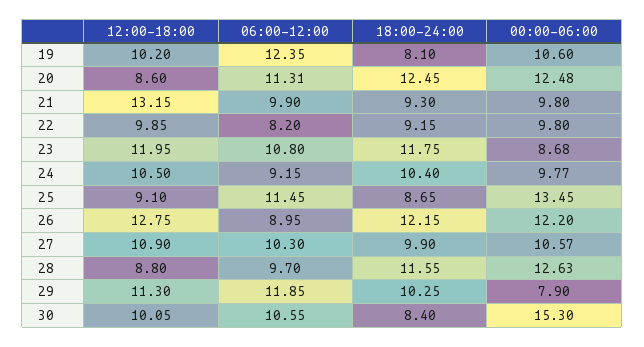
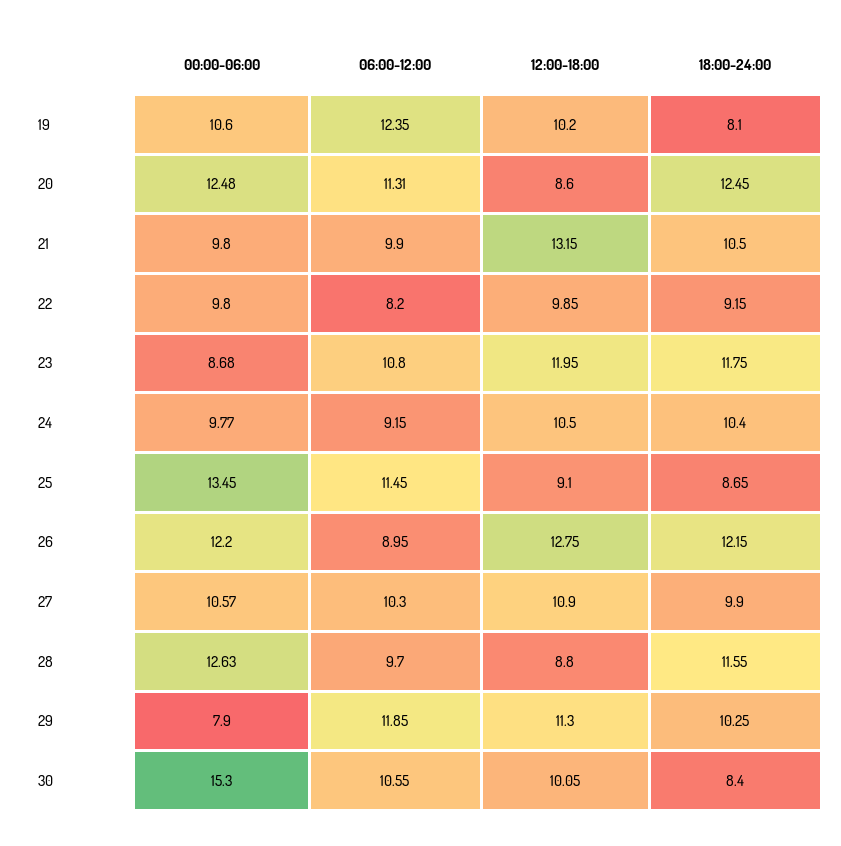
  {
    "12:00-18:00": {
      "19": 10.2,
      "20": 8.6,
      "21": 13.15,
      "22": 9.85,
      "23": 11.95,
      "24": 10.5,
      "25": 9.1,
      "26": 12.75,
      "27": 10.9,
      "28": 8.8,
      "29": 11.3,
      "30": 10.05
    },
    "06:00-12:00": {
      "19": 12.35,
      "20": 11.31,
      "21": 9.9,
      "22": 8.2,
      "23": 10.8,
      "24": 9.15,
      "25": 11.45,
      "26": 8.95,
      "27": 10.3,
      "28": 9.7,
      "29": 11.85,
      "30": 10.55
    },
    "18:00-24:00": {
      "19": 8.1,
      "20": 12.45,
-     "21": 9.3,
+     "21": 10.5,
      "22": 9.15,
      "23": 11.75,
      "24": 10.4,
      "25": 8.65,
      "26": 12.15,
      "27": 9.9,
      "28": 11.55,
      "29": 10.25,
      "30": 8.4
    },
    "00:00-06:00": {
      "19": 10.6,
      "20": 12.48,
      "21": 9.8,
      "22": 9.8,
      "23": 8.68,
      "24": 9.77,
      "25": 13.45,
      "26": 12.2,
      "27": 10.57,
      "28": 12.63,
      "29": 7.9,
      "30": 15.3
    }
  }

